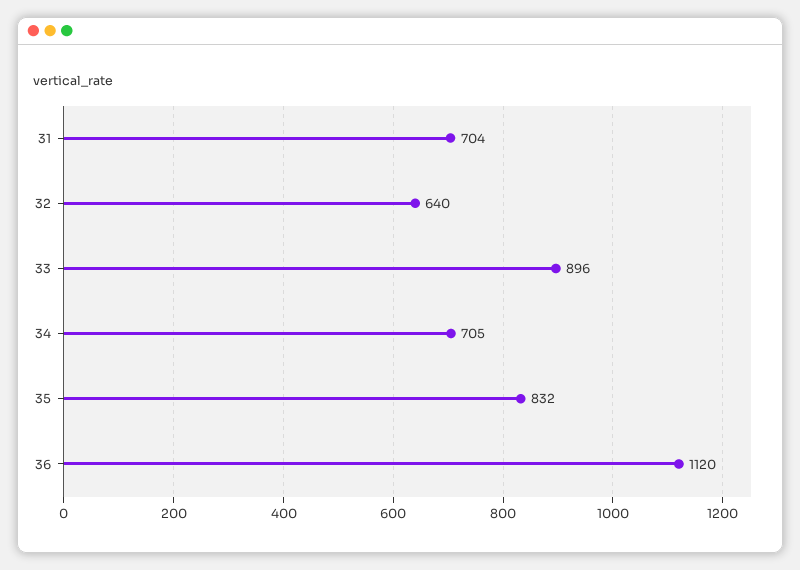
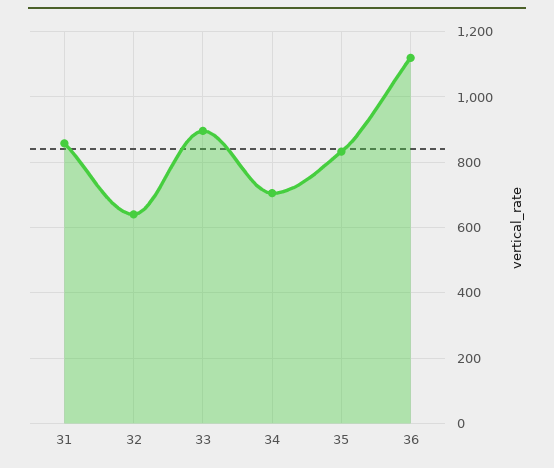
  {
-   "31": 704,
+   "31": 860,
    "32": 640,
    "33": 896,
    "34": 705,
    "35": 832,
    "36": 1120
  }

